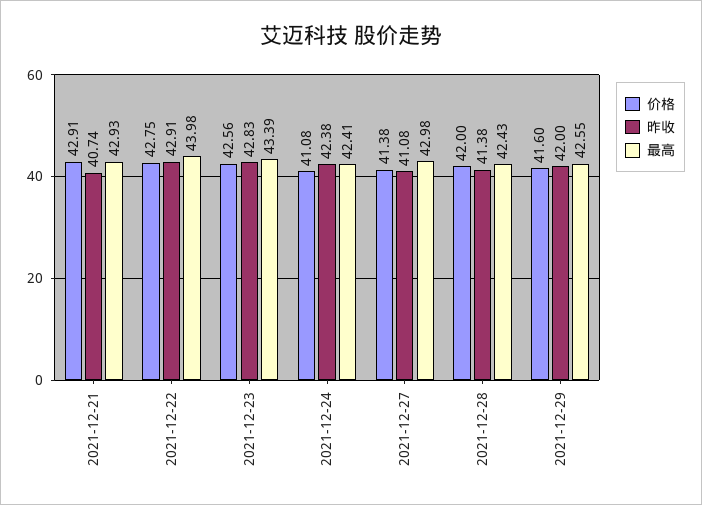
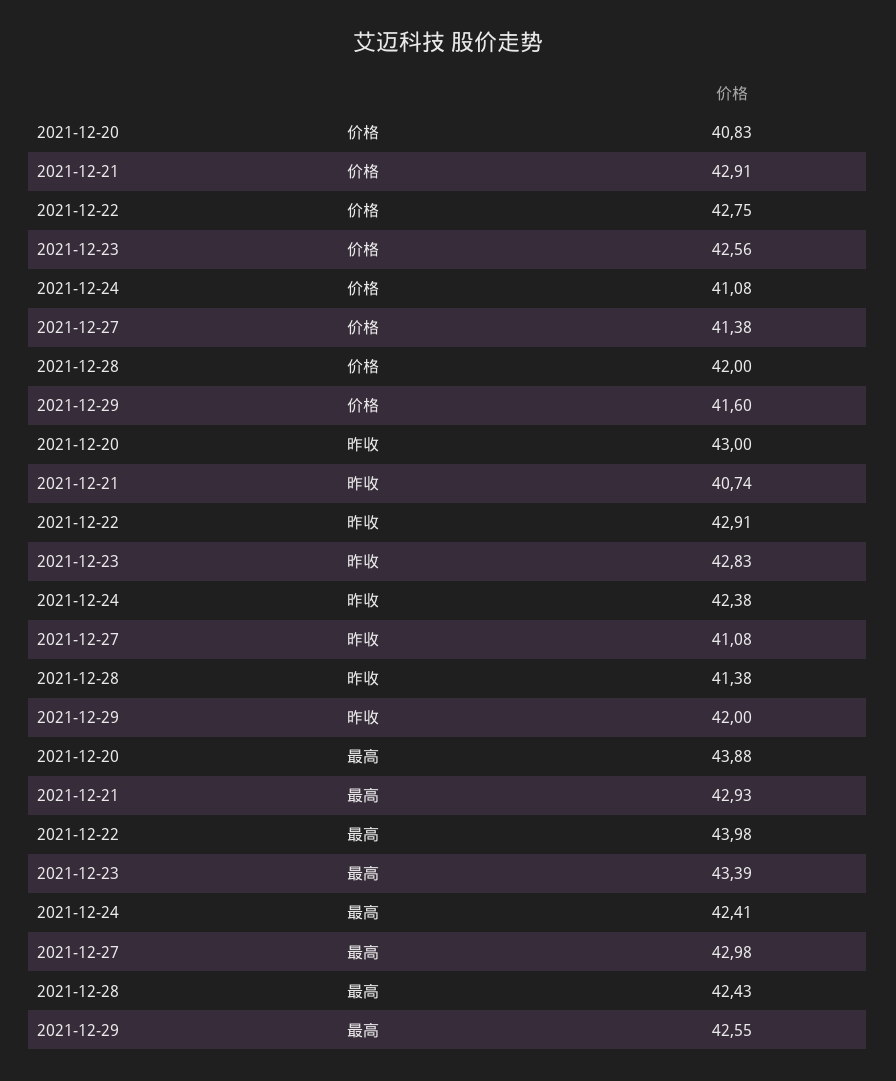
  {
    "价格": {
      "2021-12-21": 42.91,
      "2021-12-22": 42.75,
      "2021-12-23": 42.56,
      "2021-12-24": 41.08,
      "2021-12-27": 41.38,
      "2021-12-28": 42,
-     "2021-12-29": 41.6
+     "2021-12-29": 41.6,
+     "2021-12-20": 40.83
    },
    "昨收": {
      "2021-12-21": 40.74,
      "2021-12-22": 42.91,
      "2021-12-23": 42.83,
      "2021-12-24": 42.38,
      "2021-12-27": 41.08,
      "2021-12-28": 41.38,
-     "2021-12-29": 42
+     "2021-12-29": 42,
+     "2021-12-20": 43
    },
    "最高": {
      "2021-12-21": 42.93,
      "2021-12-22": 43.98,
      "2021-12-23": 43.39,
      "2021-12-24": 42.41,
      "2021-12-27": 42.98,
      "2021-12-28": 42.43,
-     "2021-12-29": 42.55
+     "2021-12-29": 42.55,
+     "2021-12-20": 43.88
    }
  }

